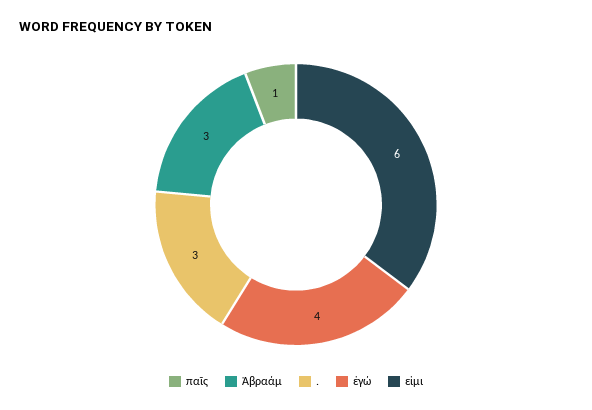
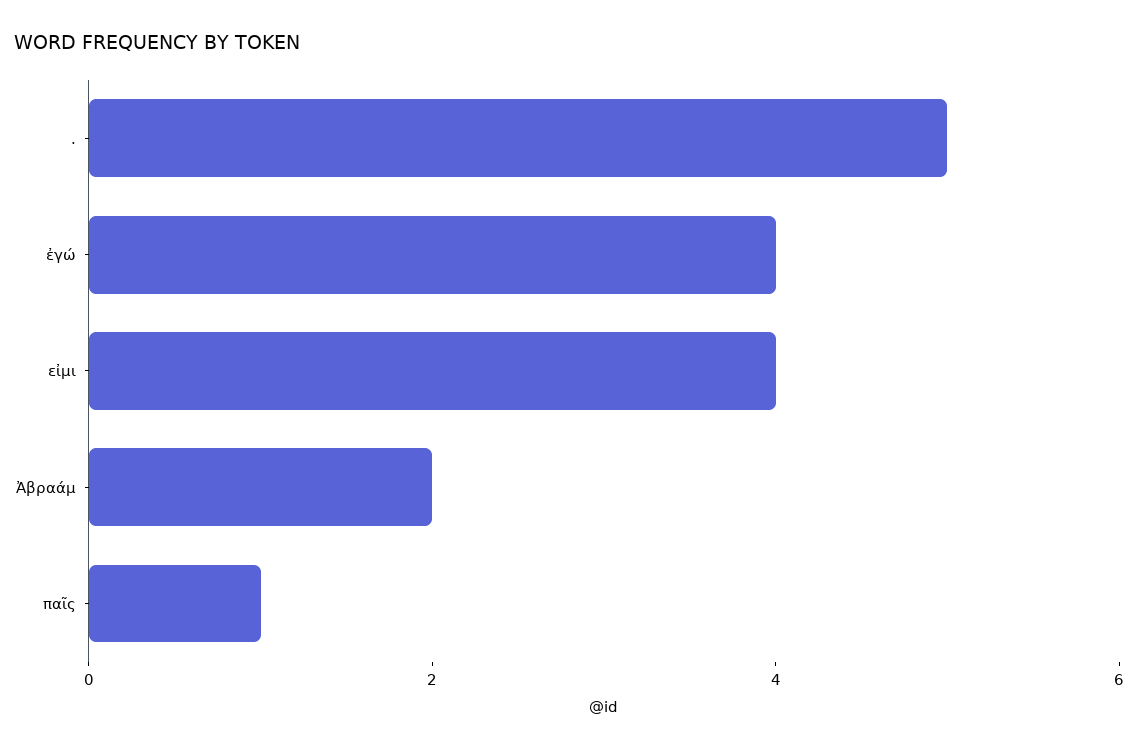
  {
    "παῖς": 1,
-   "Ἀβραάμ": 3,
+   "Ἀβραάμ": 2,
-   ".": 3,
+   ".": 5,
    "ἐγώ": 4,
-   "εἰμι": 6
+   "εἰμι": 4
  }

